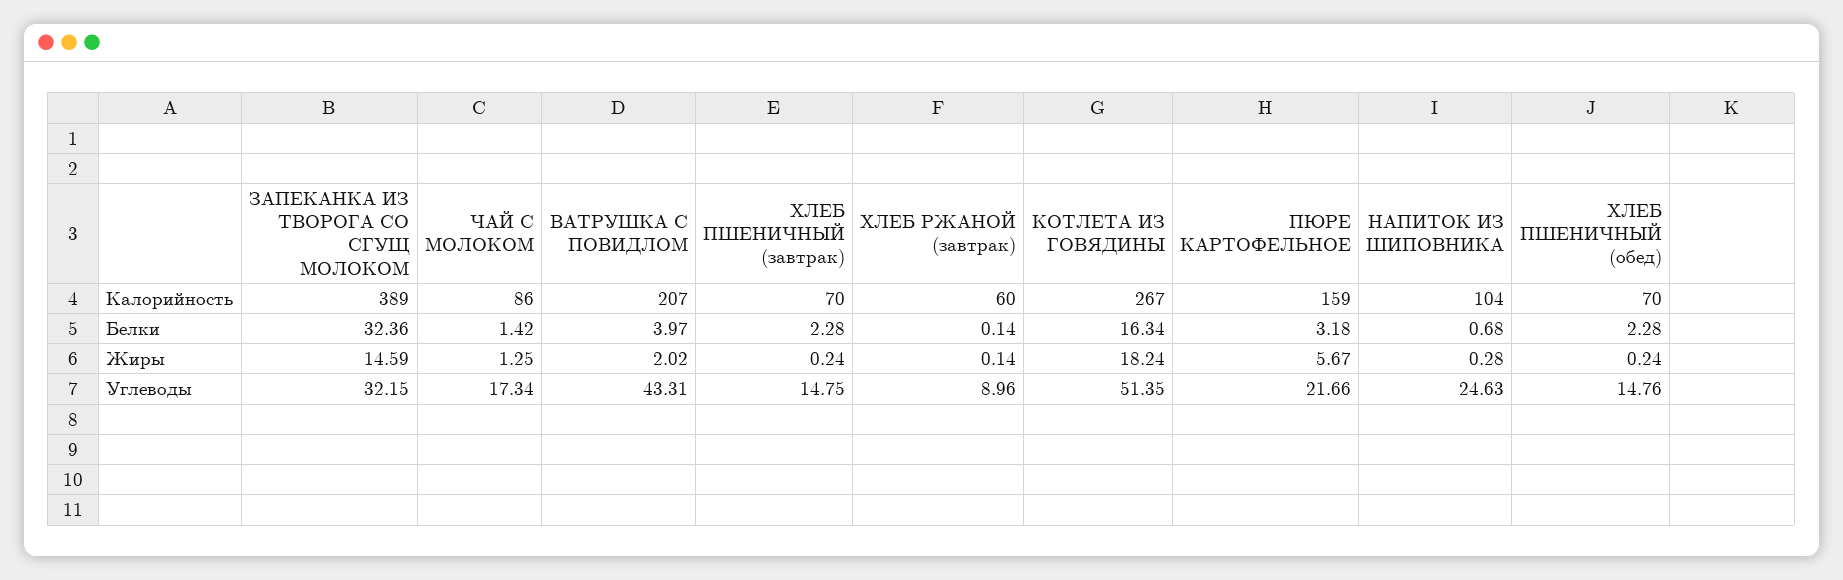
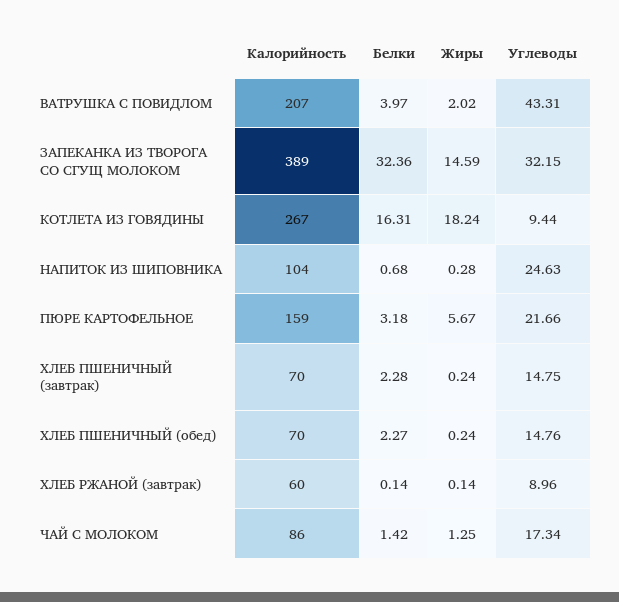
  {
    "ЗАПЕКАНКА ИЗ ТВОРОГА СО СГУЩ МОЛОКОМ": {
      "Калорийность": 389,
      "Белки": 32.36,
      "Жиры": 14.59,
      "Углеводы": 32.15
    },
    "ЧАЙ С МОЛОКОМ": {
      "Калорийность": 86,
      "Белки": 1.42,
      "Жиры": 1.25,
      "Углеводы": 17.34
    },
    "ВАТРУШКА С ПОВИДЛОМ": {
      "Калорийность": 207,
      "Белки": 3.97,
      "Жиры": 2.02,
      "Углеводы": 43.31
    },
    "ХЛЕБ ПШЕНИЧНЫЙ (завтрак)": {
      "Калорийность": 70,
      "Белки": 2.28,
      "Жиры": 0.24,
      "Углеводы": 14.75
    },
    "ХЛЕБ РЖАНОЙ (завтрак)": {
      "Калорийность": 60,
      "Белки": 0.14,
      "Жиры": 0.14,
      "Углеводы": 8.96
    },
    "КОТЛЕТА ИЗ ГОВЯДИНЫ": {
      "Калорийность": 267,
-     "Белки": 16.34,
+     "Белки": 16.31,
      "Жиры": 18.24,
-     "Углеводы": 51.35
+     "Углеводы": 9.44
    },
    "ПЮРЕ КАРТОФЕЛЬНОЕ": {
      "Калорийность": 159,
      "Белки": 3.18,
      "Жиры": 5.67,
      "Углеводы": 21.66
    },
    "НАПИТОК ИЗ ШИПОВНИКА": {
      "Калорийность": 104,
      "Белки": 0.68,
      "Жиры": 0.28,
      "Углеводы": 24.63
    },
    "ХЛЕБ ПШЕНИЧНЫЙ (обед)": {
      "Калорийность": 70,
-     "Белки": 2.28,
+     "Белки": 2.27,
      "Жиры": 0.24,
      "Углеводы": 14.76
    }
  }

